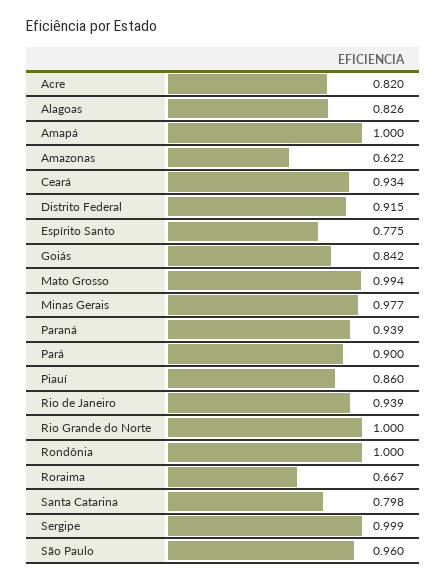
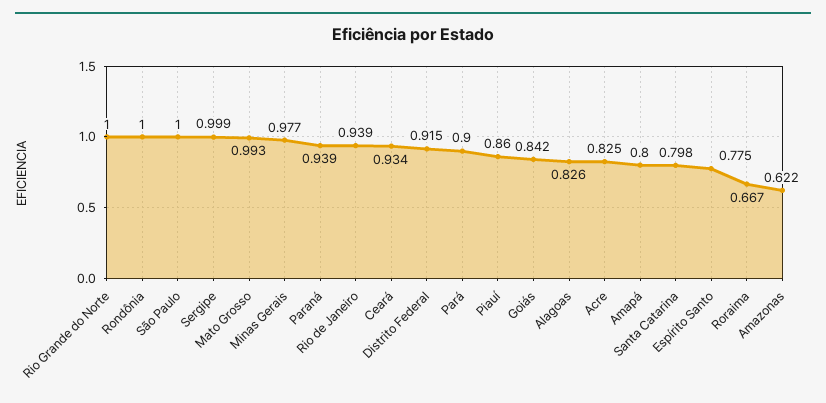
  {
-   "Acre": 0.82,
+   "Acre": 0.825,
    "Alagoas": 0.826,
-   "Amapá": 1,
+   "Amapá": 0.8,
    "Amazonas": 0.622,
    "Ceará": 0.934,
    "Distrito Federal": 0.915,
    "Espírito Santo": 0.775,
    "Goiás": 0.842,
-   "Mato Grosso": 0.994,
+   "Mato Grosso": 0.993,
    "Minas Gerais": 0.977,
    "Paraná": 0.939,
    "Pará": 0.9,
    "Piauí": 0.86,
    "Rio de Janeiro": 0.939,
    "Rio Grande do Norte": 1,
    "Rondônia": 1,
    "Roraima": 0.667,
    "Santa Catarina": 0.798,
    "Sergipe": 0.999,
-   "São Paulo": 0.96
+   "São Paulo": 1
  }

